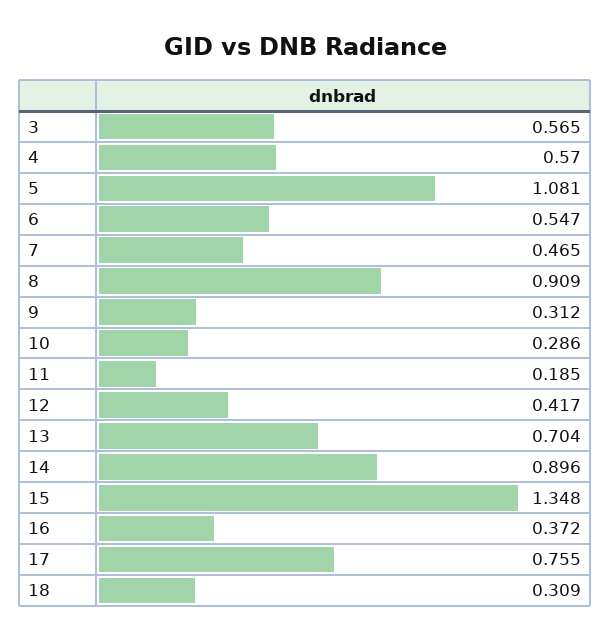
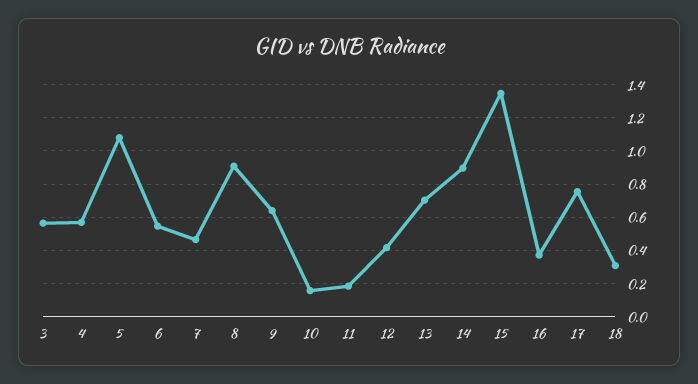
  {
    "3": 0.565,
    "4": 0.57,
    "5": 1.081,
    "6": 0.547,
    "7": 0.465,
    "8": 0.909,
-   "9": 0.312,
+   "9": 0.65,
-   "10": 0.286,
+   "10": 0.15,
    "11": 0.185,
    "12": 0.417,
    "13": 0.704,
    "14": 0.896,
    "15": 1.348,
    "16": 0.372,
    "17": 0.755,
    "18": 0.309
  }

